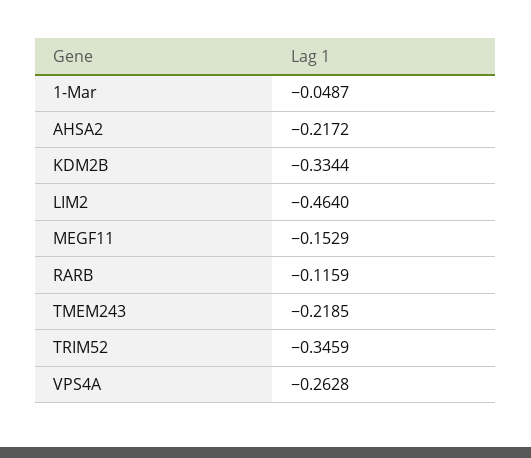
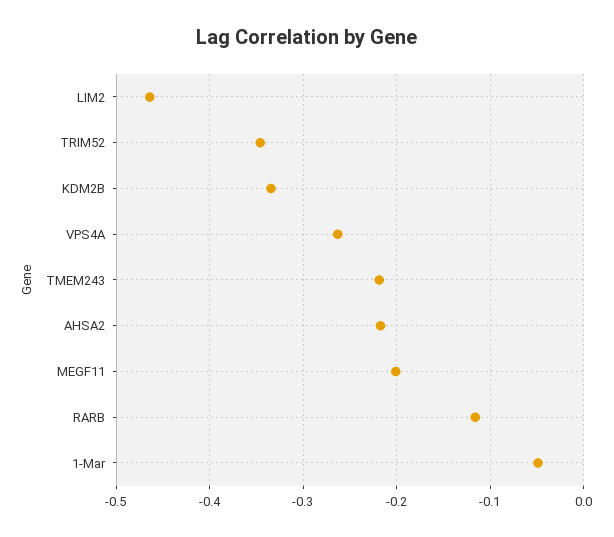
  {
    "1-Mar": -0.0487,
    "AHSA2": -0.2172,
    "KDM2B": -0.3344,
    "LIM2": -0.464,
-   "MEGF11": -0.1529,
+   "MEGF11": -0.2,
    "RARB": -0.1159,
    "TMEM243": -0.2185,
    "TRIM52": -0.3459,
    "VPS4A": -0.2628
  }

